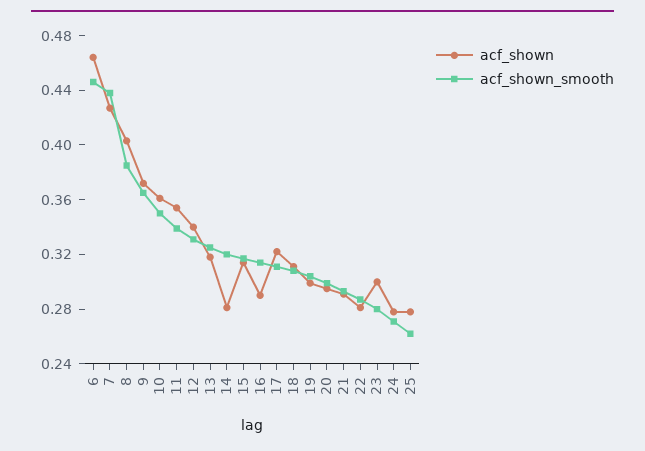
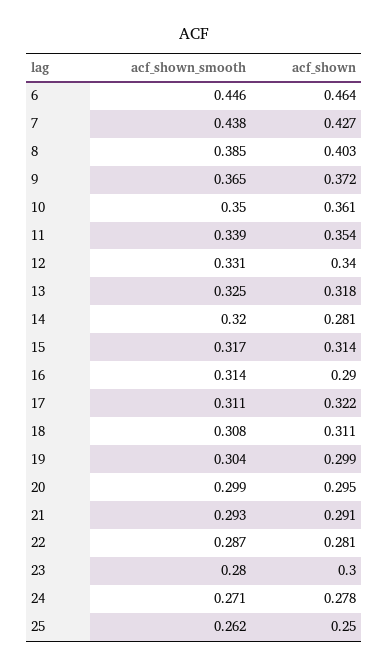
  {
    "acf_shown": {
      "6": 0.464,
      "7": 0.427,
      "8": 0.403,
      "9": 0.372,
      "10": 0.361,
      "11": 0.354,
      "12": 0.34,
      "13": 0.318,
      "14": 0.281,
      "15": 0.314,
      "16": 0.29,
      "17": 0.322,
      "18": 0.311,
      "19": 0.299,
      "20": 0.295,
      "21": 0.291,
      "22": 0.281,
      "23": 0.3,
      "24": 0.278,
-     "25": 0.28
+     "25": 0.25
    },
    "acf_shown_smooth": {
      "6": 0.446,
      "7": 0.438,
      "8": 0.385,
      "9": 0.365,
      "10": 0.35,
      "11": 0.339,
      "12": 0.331,
      "13": 0.325,
      "14": 0.32,
      "15": 0.317,
      "16": 0.314,
      "17": 0.311,
      "18": 0.308,
      "19": 0.304,
      "20": 0.299,
      "21": 0.293,
      "22": 0.287,
      "23": 0.28,
      "24": 0.271,
      "25": 0.262
    }
  }

